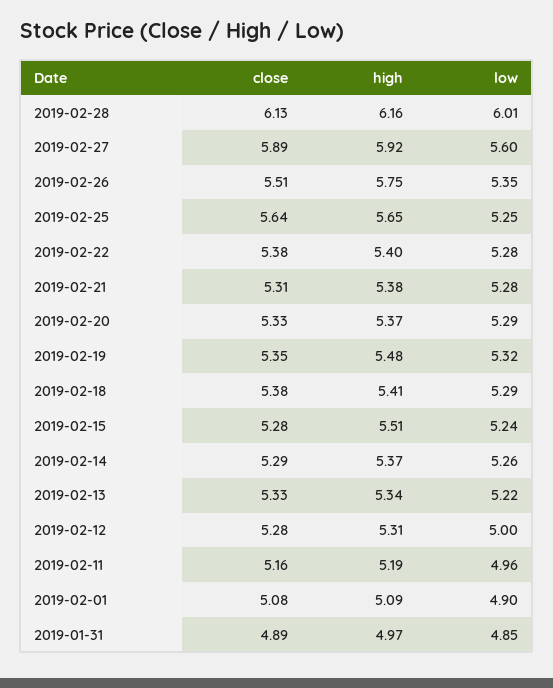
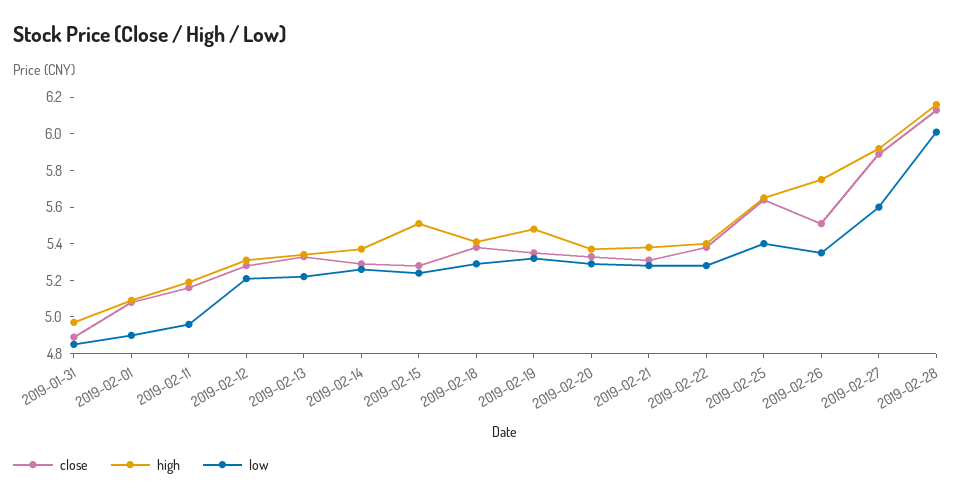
  {
    "close": {
      "2019-02-28": 6.13,
      "2019-02-27": 5.89,
      "2019-02-26": 5.51,
      "2019-02-25": 5.64,
      "2019-02-22": 5.38,
      "2019-02-21": 5.31,
      "2019-02-20": 5.33,
      "2019-02-19": 5.35,
      "2019-02-18": 5.38,
      "2019-02-15": 5.28,
      "2019-02-14": 5.29,
      "2019-02-13": 5.33,
      "2019-02-12": 5.28,
      "2019-02-11": 5.16,
      "2019-02-01": 5.08,
      "2019-01-31": 4.89
    },
    "high": {
      "2019-02-28": 6.16,
      "2019-02-27": 5.92,
      "2019-02-26": 5.75,
      "2019-02-25": 5.65,
      "2019-02-22": 5.4,
      "2019-02-21": 5.38,
      "2019-02-20": 5.37,
      "2019-02-19": 5.48,
      "2019-02-18": 5.41,
      "2019-02-15": 5.51,
      "2019-02-14": 5.37,
      "2019-02-13": 5.34,
      "2019-02-12": 5.31,
      "2019-02-11": 5.19,
      "2019-02-01": 5.09,
      "2019-01-31": 4.97
    },
    "low": {
      "2019-02-28": 6.01,
      "2019-02-27": 5.6,
      "2019-02-26": 5.35,
-     "2019-02-25": 5.25,
+     "2019-02-25": 5.4,
      "2019-02-22": 5.28,
      "2019-02-21": 5.28,
      "2019-02-20": 5.29,
      "2019-02-19": 5.32,
      "2019-02-18": 5.29,
      "2019-02-15": 5.24,
      "2019-02-14": 5.26,
      "2019-02-13": 5.22,
-     "2019-02-12": 5,
+     "2019-02-12": 5.2,
      "2019-02-11": 4.96,
      "2019-02-01": 4.9,
      "2019-01-31": 4.85
    }
  }

